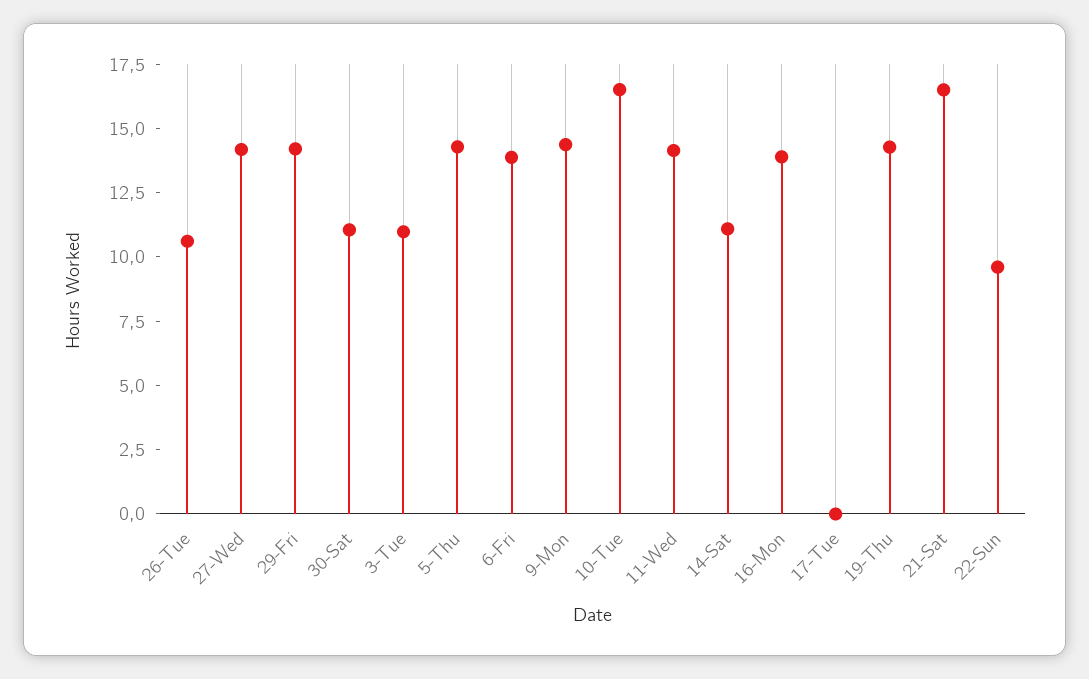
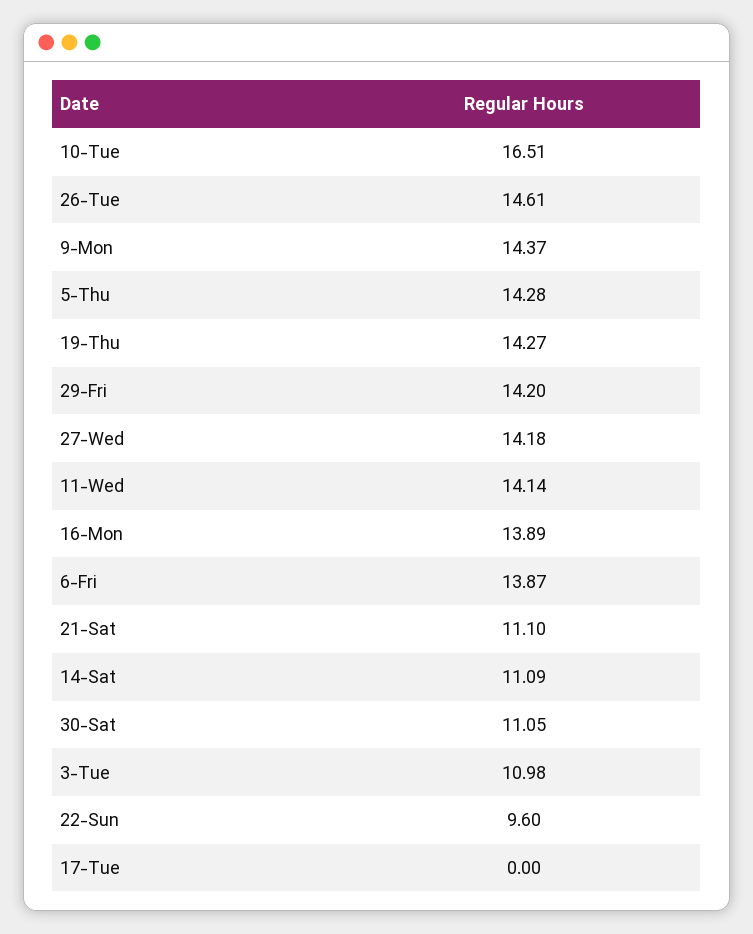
  {
-   "26-Tue": 10.5,
+   "26-Tue": 14.61,
    "27-Wed": 14.18,
    "29-Fri": 14.2,
    "30-Sat": 11.05,
    "3-Tue": 10.98,
    "5-Thu": 14.28,
    "6-Fri": 13.87,
    "9-Mon": 14.37,
    "10-Tue": 16.51,
    "11-Wed": 14.14,
    "14-Sat": 11.09,
    "16-Mon": 13.89,
    "17-Tue": 0,
    "19-Thu": 14.27,
-   "21-Sat": 16.5,
+   "21-Sat": 11.1,
    "22-Sun": 9.6
  }

